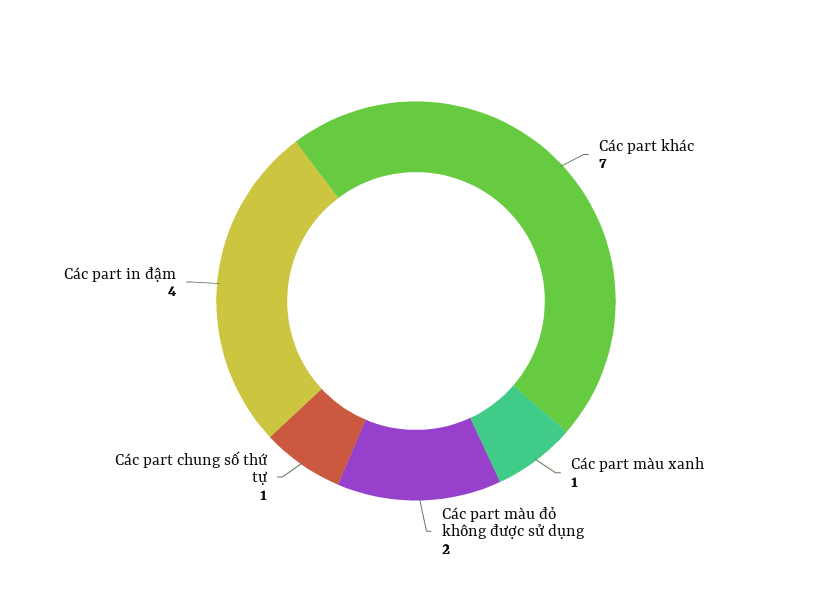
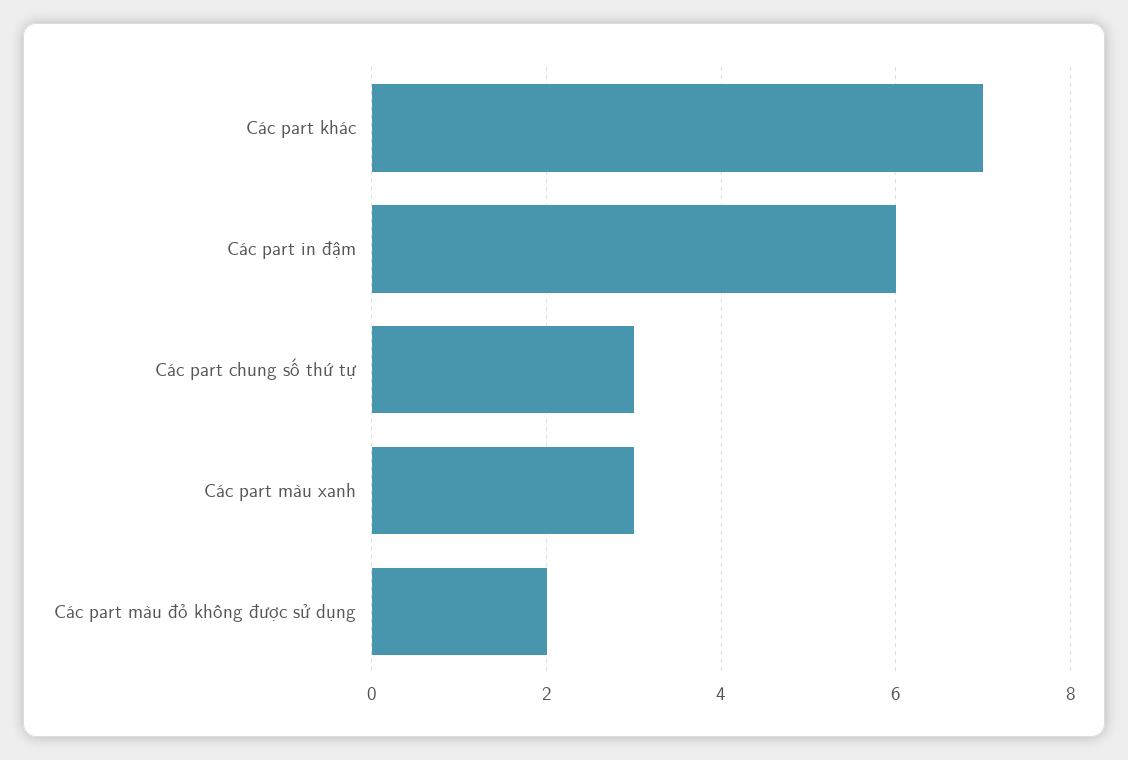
  {
    "Các part khác": 7,
-   "Các part màu xanh": 1,
+   "Các part màu xanh": 3,
    "Các part màu đỏ không được sử dụng": 2,
-   "Các part chung số thứ tự": 1,
+   "Các part chung số thứ tự": 3,
-   "Các part in đậm": 4
+   "Các part in đậm": 6
  }

